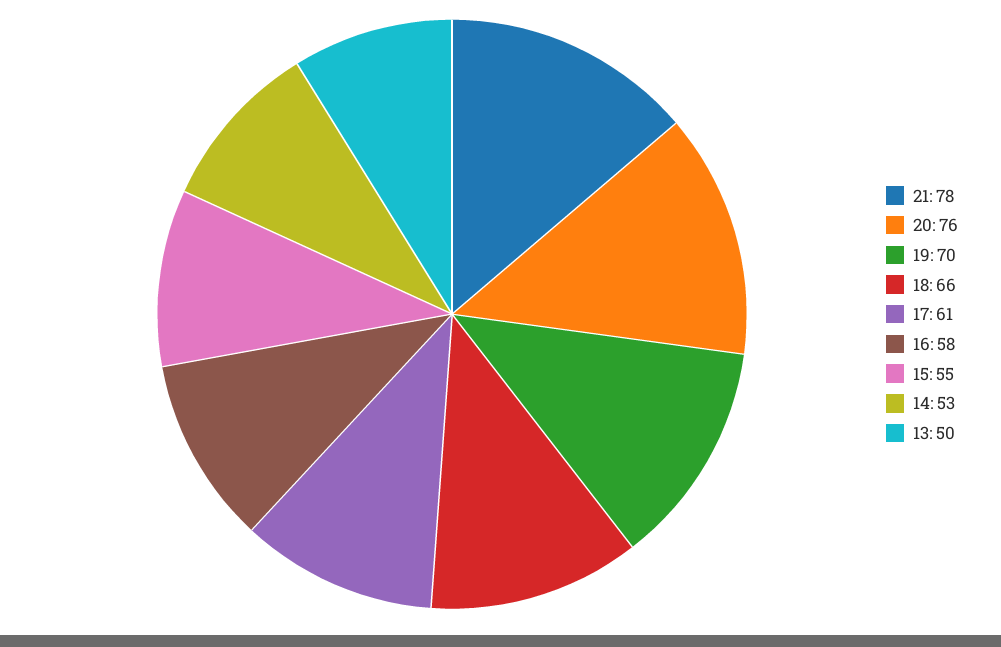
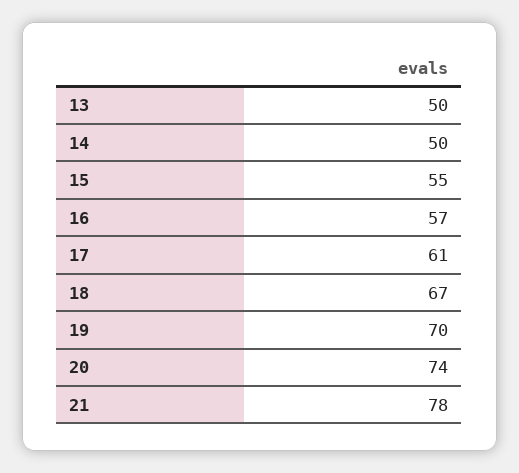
  {
    "21": 78,
-   "20": 76,
+   "20": 74,
    "19": 70,
-   "18": 66,
+   "18": 67,
    "17": 61,
-   "16": 58,
+   "16": 57,
    "15": 55,
-   "14": 53,
+   "14": 50,
    "13": 50
  }

